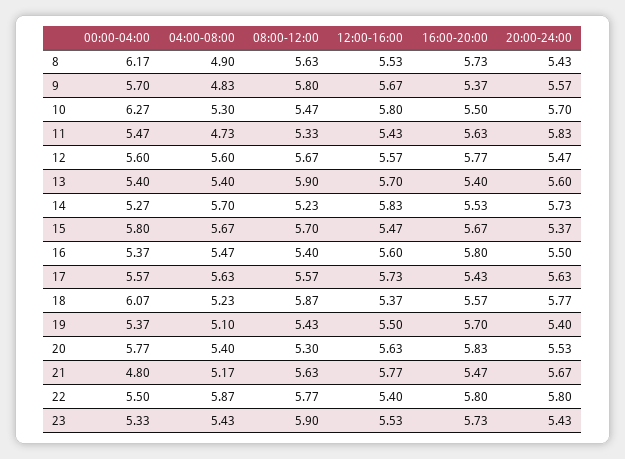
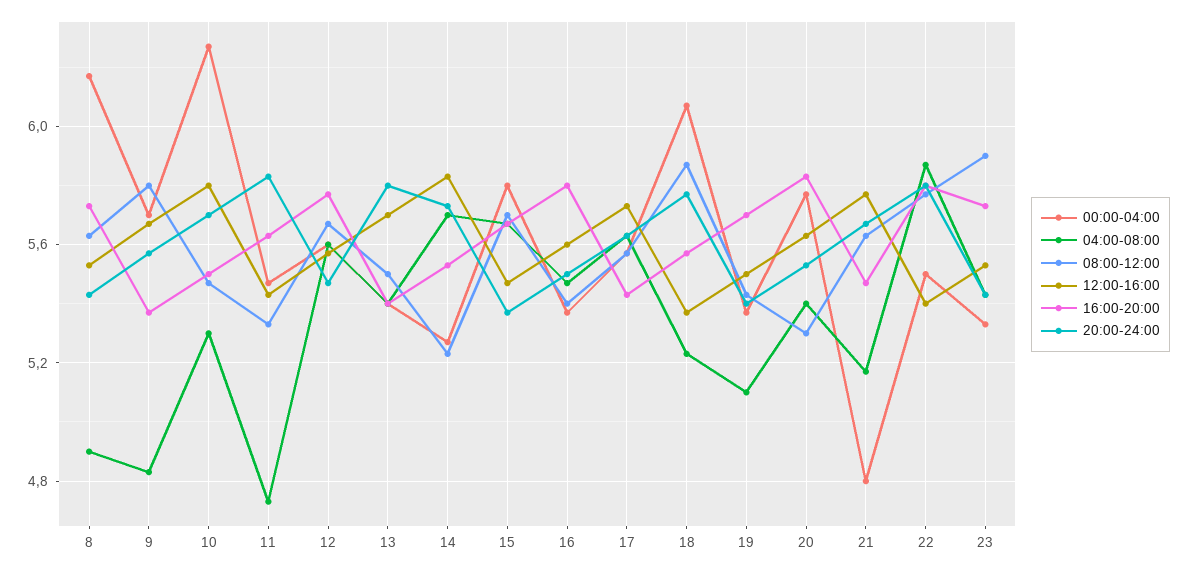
  {
    "00:00-04:00": {
      "8": 6.17,
      "9": 5.7,
      "10": 6.27,
      "11": 5.47,
      "12": 5.6,
      "13": 5.4,
      "14": 5.27,
      "15": 5.8,
      "16": 5.37,
      "17": 5.57,
      "18": 6.07,
      "19": 5.37,
      "20": 5.77,
      "21": 4.8,
      "22": 5.5,
      "23": 5.33
    },
    "04:00-08:00": {
      "8": 4.9,
      "9": 4.83,
      "10": 5.3,
      "11": 4.73,
      "12": 5.6,
      "13": 5.4,
      "14": 5.7,
      "15": 5.67,
      "16": 5.47,
      "17": 5.63,
      "18": 5.23,
      "19": 5.1,
      "20": 5.4,
      "21": 5.17,
      "22": 5.87,
      "23": 5.43
    },
    "08:00-12:00": {
      "8": 5.63,
      "9": 5.8,
      "10": 5.47,
      "11": 5.33,
      "12": 5.67,
-     "13": 5.9,
+     "13": 5.5,
      "14": 5.23,
      "15": 5.7,
      "16": 5.4,
      "17": 5.57,
      "18": 5.87,
      "19": 5.43,
      "20": 5.3,
      "21": 5.63,
      "22": 5.77,
      "23": 5.9
    },
    "12:00-16:00": {
      "8": 5.53,
      "9": 5.67,
      "10": 5.8,
      "11": 5.43,
      "12": 5.57,
      "13": 5.7,
      "14": 5.83,
      "15": 5.47,
      "16": 5.6,
      "17": 5.73,
      "18": 5.37,
      "19": 5.5,
      "20": 5.63,
      "21": 5.77,
      "22": 5.4,
      "23": 5.53
    },
    "16:00-20:00": {
      "8": 5.73,
      "9": 5.37,
      "10": 5.5,
      "11": 5.63,
      "12": 5.77,
      "13": 5.4,
      "14": 5.53,
      "15": 5.67,
      "16": 5.8,
      "17": 5.43,
      "18": 5.57,
      "19": 5.7,
      "20": 5.83,
      "21": 5.47,
      "22": 5.8,
      "23": 5.73
    },
    "20:00-24:00": {
      "8": 5.43,
      "9": 5.57,
      "10": 5.7,
      "11": 5.83,
      "12": 5.47,
-     "13": 5.6,
+     "13": 5.8,
      "14": 5.73,
      "15": 5.37,
      "16": 5.5,
      "17": 5.63,
      "18": 5.77,
      "19": 5.4,
      "20": 5.53,
      "21": 5.67,
      "22": 5.8,
      "23": 5.43
    }
  }

